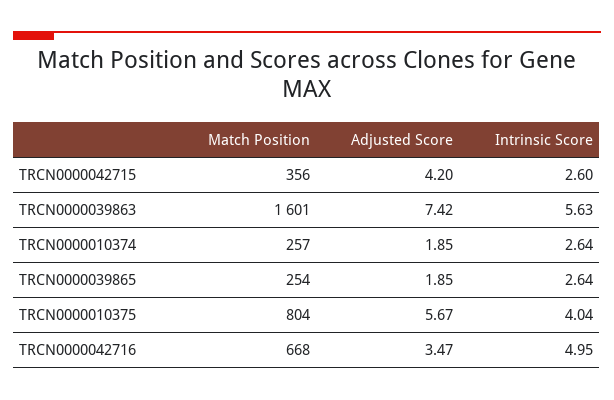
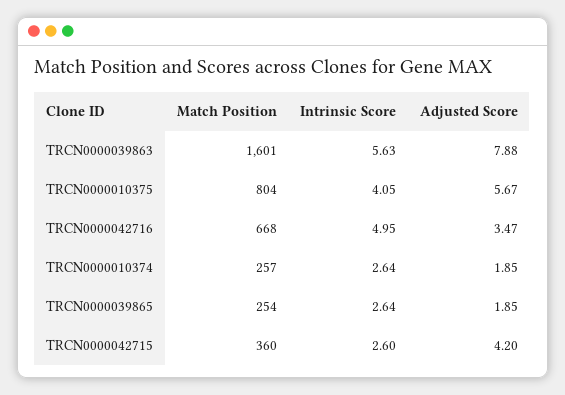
  {
    "Match Position": {
-     "TRCN0000042715": 356,
+     "TRCN0000042715": 360,
      "TRCN0000039863": 1601,
      "TRCN0000010374": 257,
      "TRCN0000039865": 254,
      "TRCN0000010375": 804,
      "TRCN0000042716": 668
    },
    "Adjusted Score": {
      "TRCN0000042715": 4.2,
-     "TRCN0000039863": 7.42,
+     "TRCN0000039863": 7.88,
      "TRCN0000010374": 1.85,
      "TRCN0000039865": 1.85,
      "TRCN0000010375": 5.67,
      "TRCN0000042716": 3.47
    },
    "Intrinsic Score": {
      "TRCN0000042715": 2.6,
      "TRCN0000039863": 5.63,
      "TRCN0000010374": 2.64,
      "TRCN0000039865": 2.64,
-     "TRCN0000010375": 4.04,
+     "TRCN0000010375": 4.05,
      "TRCN0000042716": 4.95
    }
  }

